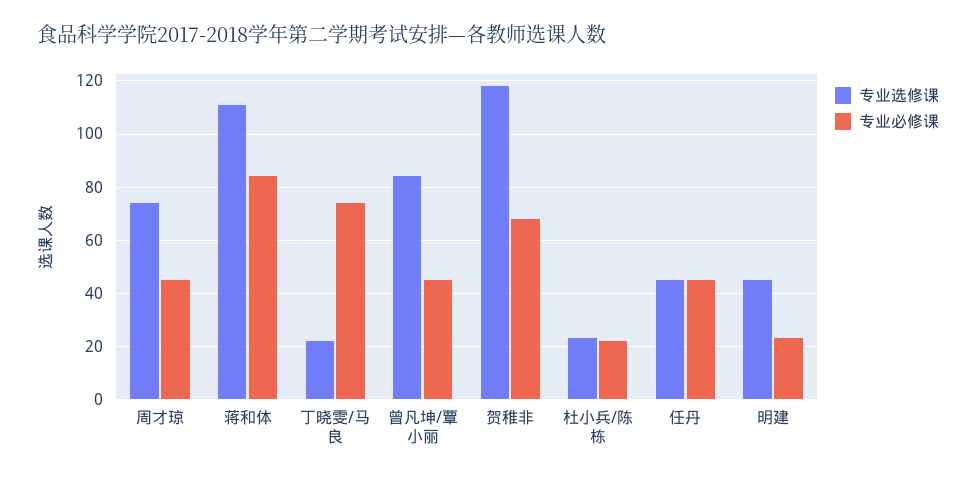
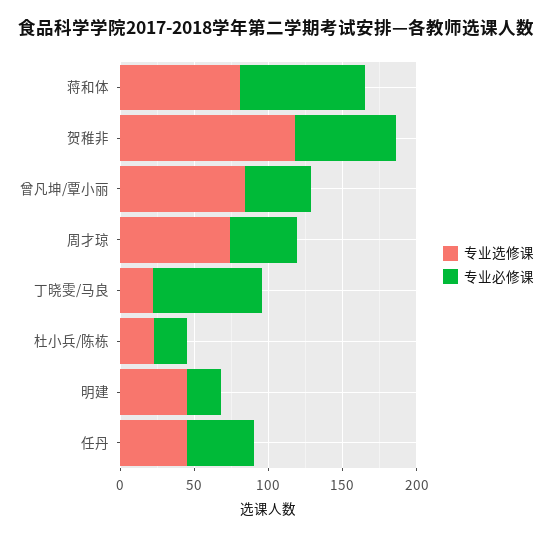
  {
    "专业选修课": {
      "周才琼": 75,
-     "蒋和体": 110,
+     "蒋和体": 80,
      "丁晓雯/马良": 20,
      "曾凡坤/覃小丽": 85,
      "贺稚非": 120,
      "杜小兵/陈栋": 25,
      "任丹": 45,
      "明建": 45
    },
    "专业必修课": {
      "周才琼": 45,
      "蒋和体": 85,
      "丁晓雯/马良": 75,
      "曾凡坤/覃小丽": 45,
      "贺稚非": 70,
      "杜小兵/陈栋": 20,
      "任丹": 45,
      "明建": 25
    }
  }

